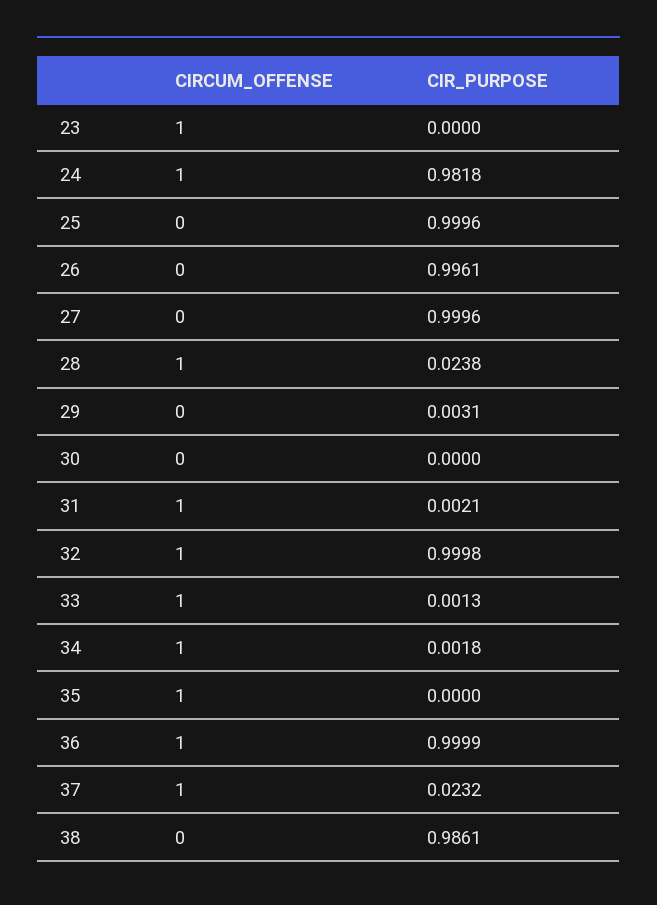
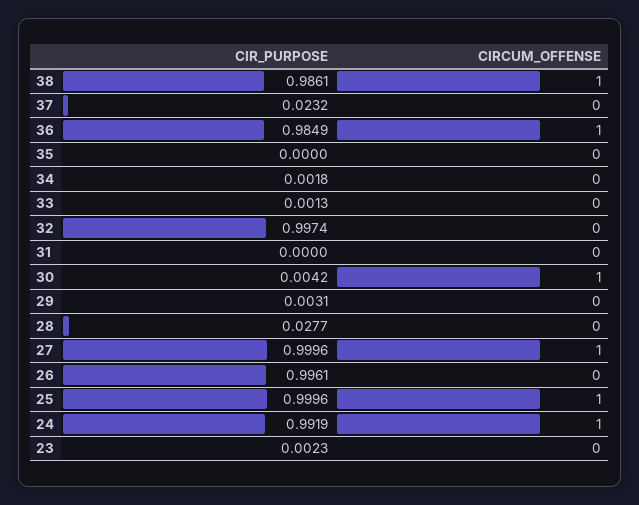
  {
    "CIRCUM_OFFENSE": {
-     "23": 1,
+     "23": 0,
      "24": 1,
-     "25": 0,
+     "25": 1,
      "26": 0,
-     "27": 0,
+     "27": 1,
-     "28": 1,
+     "28": 0,
      "29": 0,
-     "30": 0,
+     "30": 1,
-     "31": 1,
+     "31": 0,
-     "32": 1,
+     "32": 0,
-     "33": 1,
+     "33": 0,
-     "34": 1,
+     "34": 0,
-     "35": 1,
+     "35": 0,
      "36": 1,
-     "37": 1,
+     "37": 0,
-     "38": 0
+     "38": 1
    },
    "CIR_PURPOSE": {
-     "23": 0,
+     "23": 0.0023,
-     "24": 0.9818,
+     "24": 0.9919,
      "25": 0.9996,
      "26": 0.9961,
      "27": 0.9996,
-     "28": 0.0238,
+     "28": 0.0277,
      "29": 0.0031,
-     "30": 0,
+     "30": 0.0042,
-     "31": 0.0021,
+     "31": 0,
-     "32": 0.9998,
+     "32": 0.9974,
      "33": 0.0013,
      "34": 0.0018,
      "35": 0,
-     "36": 0.9999,
+     "36": 0.9849,
      "37": 0.0232,
      "38": 0.9861
    }
  }

